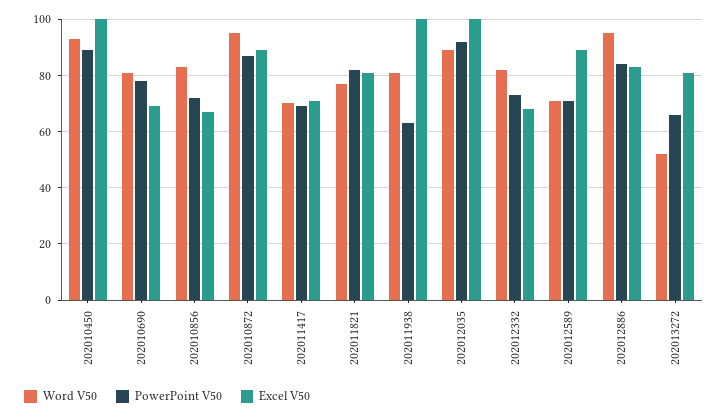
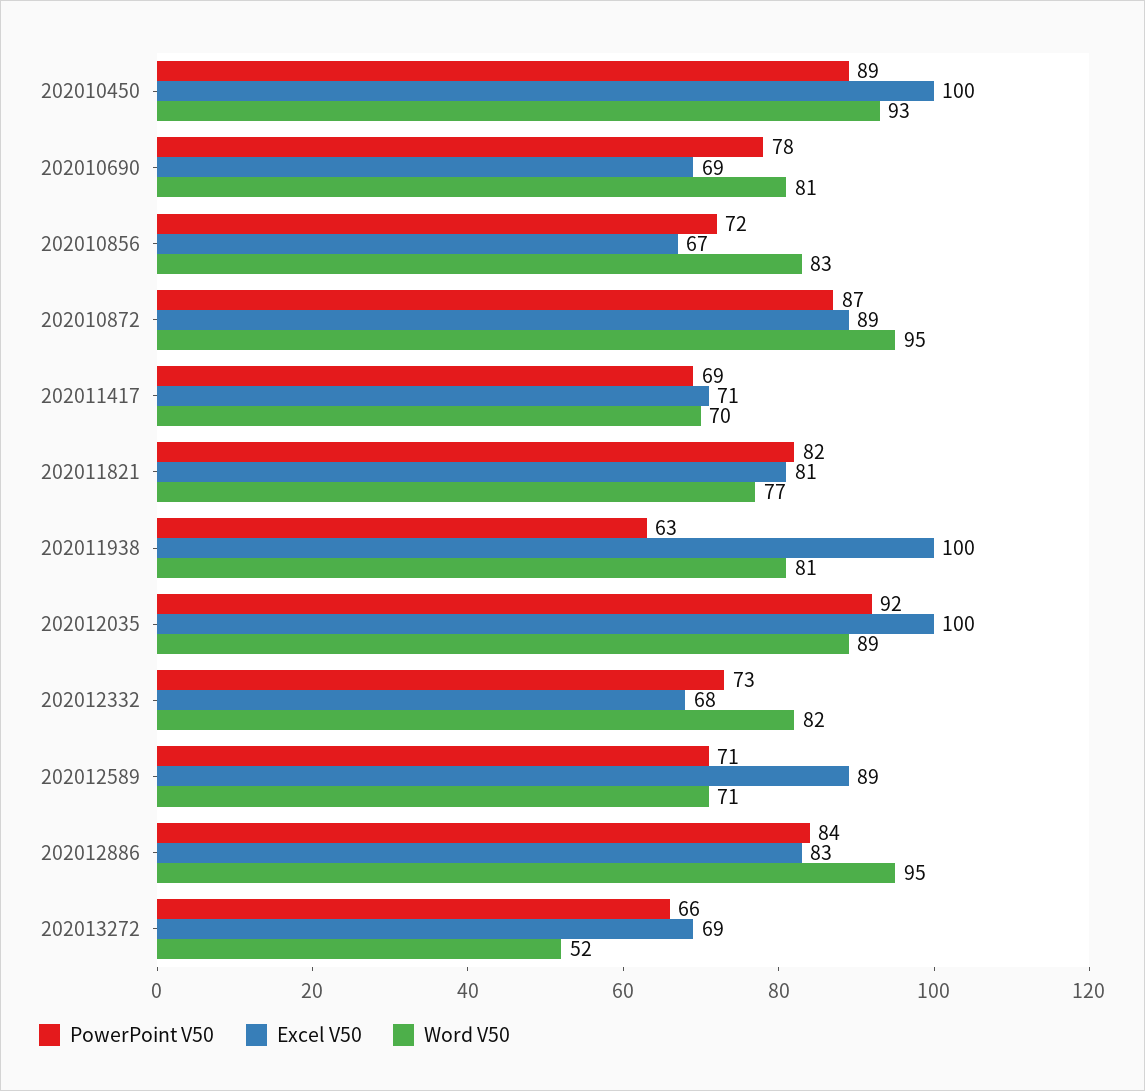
  {
    "Word V50": {
      "202010450": 93,
      "202010690": 81,
      "202010856": 83,
      "202010872": 95,
      "202011417": 70,
      "202011821": 77,
      "202011938": 81,
      "202012035": 89,
      "202012332": 82,
      "202012589": 71,
      "202012886": 95,
      "202013272": 52
    },
    "PowerPoint V50": {
      "202010450": 89,
      "202010690": 78,
      "202010856": 72,
      "202010872": 87,
      "202011417": 69,
      "202011821": 82,
      "202011938": 63,
      "202012035": 92,
      "202012332": 73,
      "202012589": 71,
      "202012886": 84,
      "202013272": 66
    },
    "Excel V50": {
      "202010450": 100,
      "202010690": 69,
      "202010856": 67,
      "202010872": 89,
      "202011417": 71,
      "202011821": 81,
      "202011938": 100,
      "202012035": 100,
      "202012332": 68,
      "202012589": 89,
      "202012886": 83,
-     "202013272": 80
+     "202013272": 69
    }
  }

